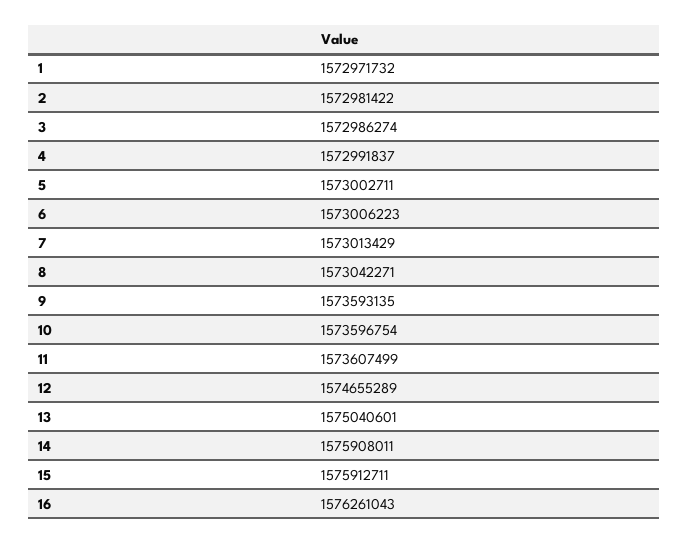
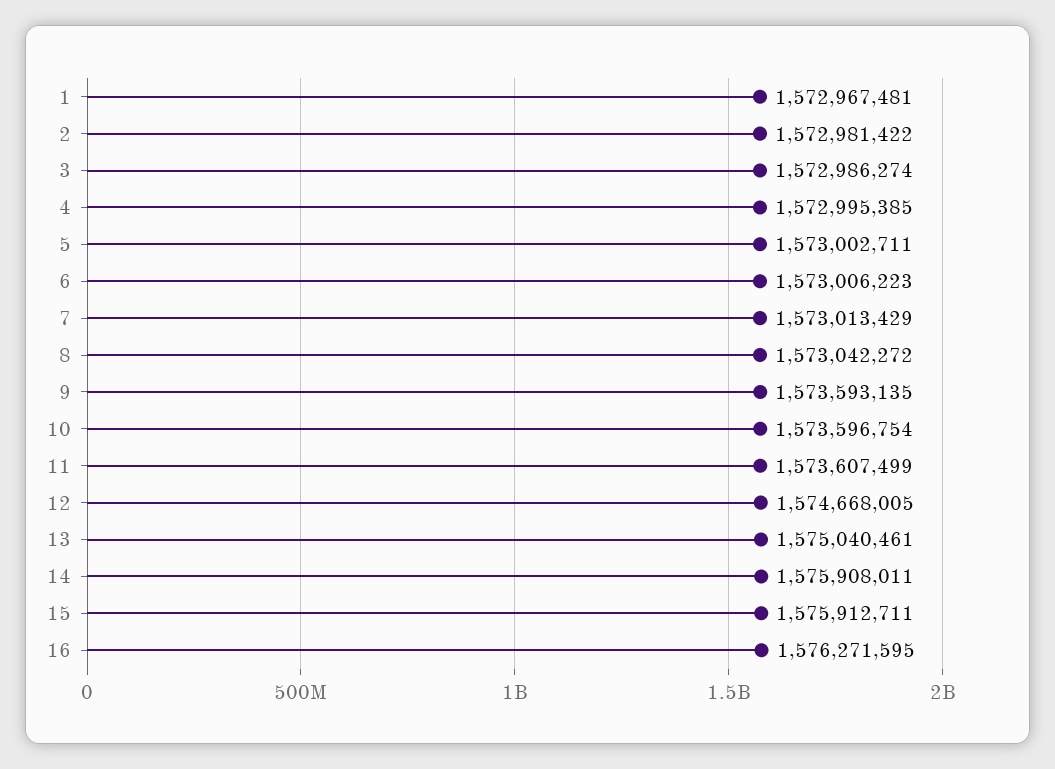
  {
-   "1": 1572971732,
+   "1": 1572967481,
    "2": 1572981422,
    "3": 1572986274,
-   "4": 1572991837,
+   "4": 1572995385,
    "5": 1573002711,
    "6": 1573006223,
    "7": 1573013429,
-   "8": 1573042271,
+   "8": 1573042272,
    "9": 1573593135,
    "10": 1573596754,
    "11": 1573607499,
-   "12": 1574655289,
+   "12": 1574668005,
-   "13": 1575040601,
+   "13": 1575040461,
    "14": 1575908011,
    "15": 1575912711,
-   "16": 1576261043
+   "16": 1576271595
  }

